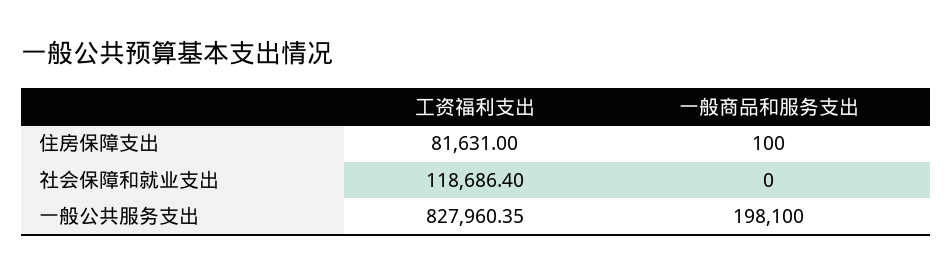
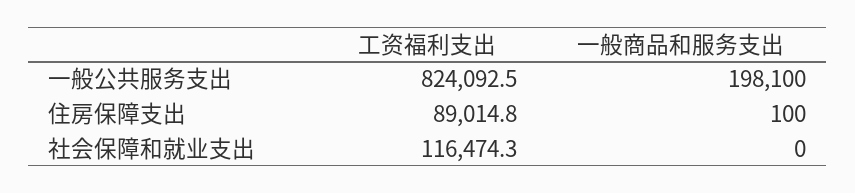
  {
    "工资福利支出": {
-     "住房保障支出": 81631,
+     "住房保障支出": 89014.8,
-     "社会保障和就业支出": 118686.4,
+     "社会保障和就业支出": 116474.3,
-     "一般公共服务支出": 827960.35
+     "一般公共服务支出": 824092.5
    },
    "一般商品和服务支出": {
      "住房保障支出": 100,
      "社会保障和就业支出": 0,
      "一般公共服务支出": 198100
    }
  }

